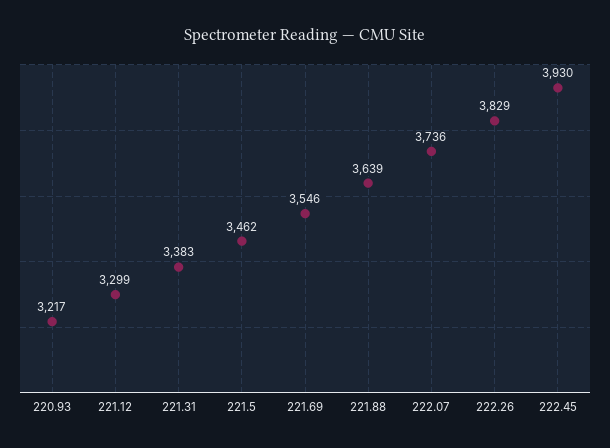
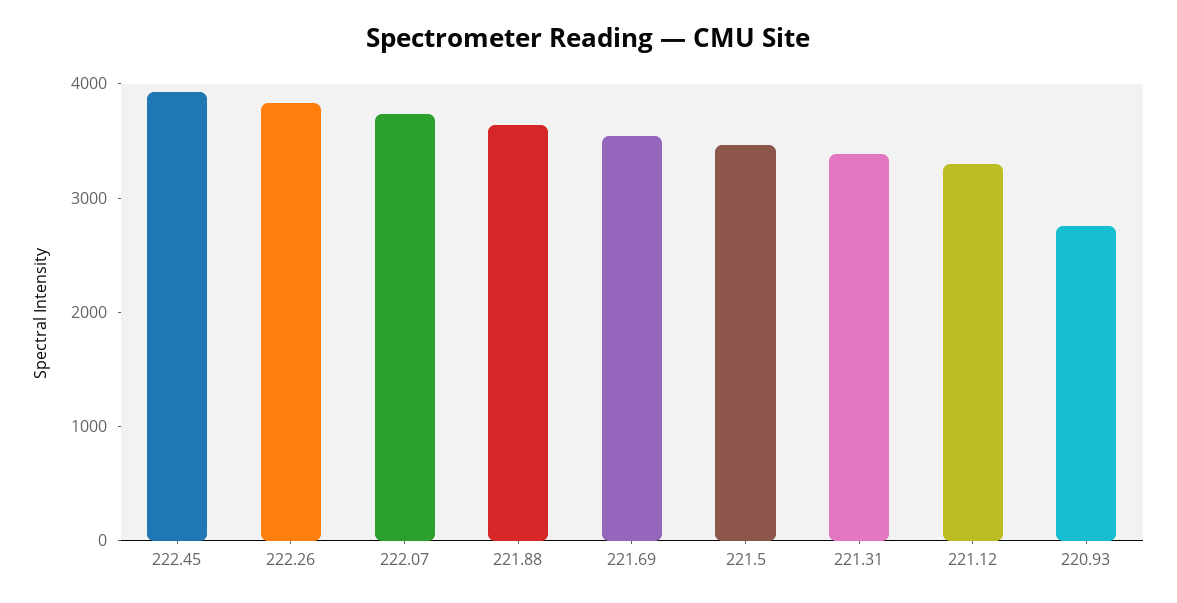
  {
-   "220.93": 3217,
+   "220.93": 2800,
    "221.12": 3299,
    "221.31": 3383,
    "221.5": 3462,
    "221.69": 3546,
    "221.88": 3639,
    "222.07": 3736,
    "222.26": 3829,
    "222.45": 3930
  }

